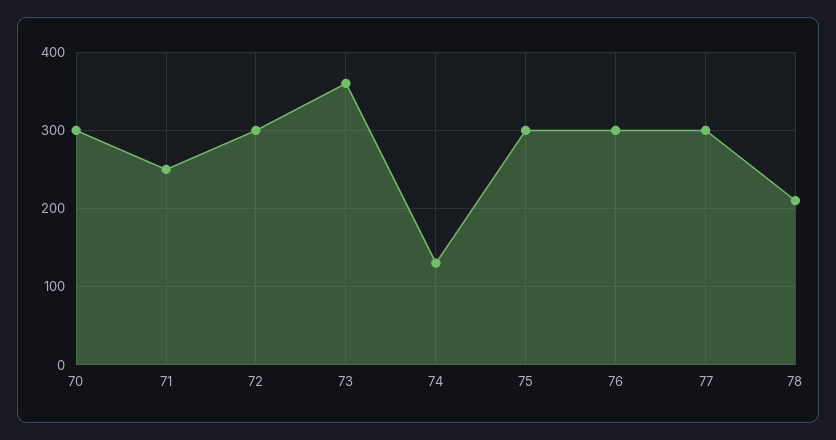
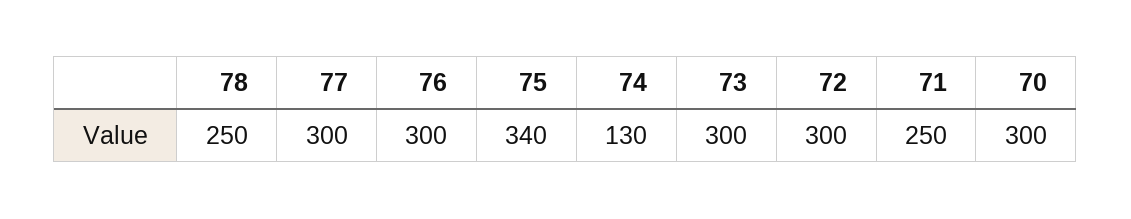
  {
    "70": 300,
    "71": 250,
    "72": 300,
-   "73": 360,
+   "73": 300,
    "74": 130,
-   "75": 300,
+   "75": 340,
    "76": 300,
    "77": 300,
-   "78": 210
+   "78": 250
  }

